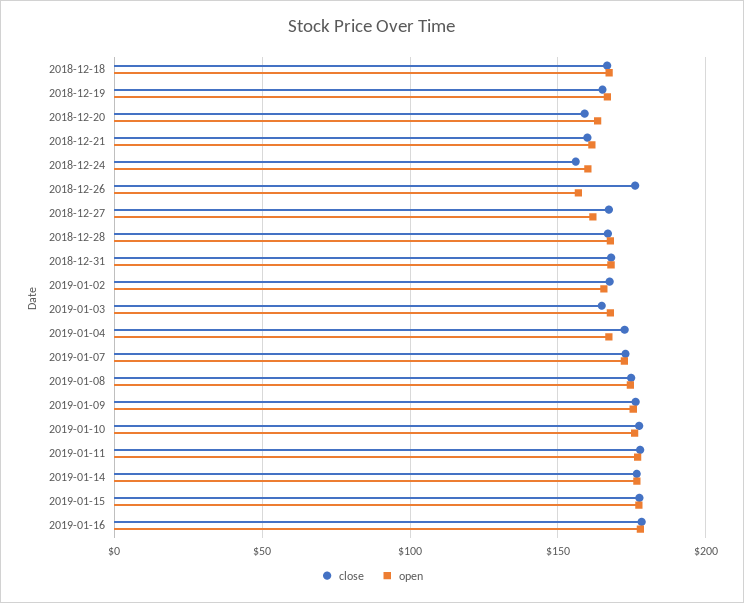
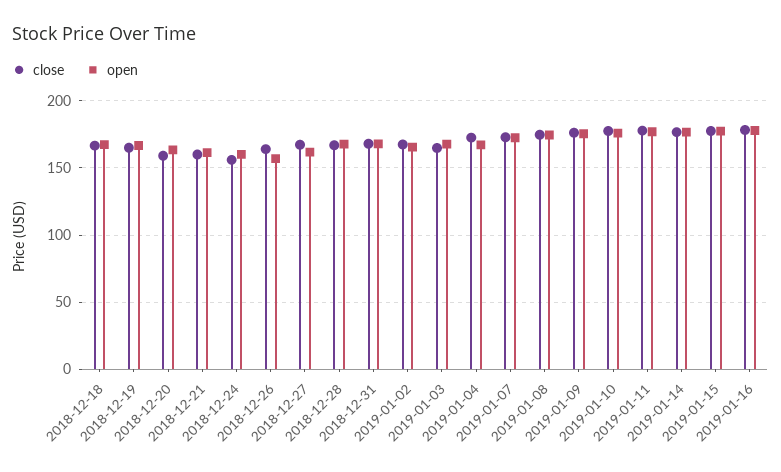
  {
    "close": {
      "2018-12-18": 165,
      "2018-12-19": 165,
      "2018-12-20": 160,
      "2018-12-21": 160,
      "2018-12-24": 155,
-     "2018-12-26": 175,
+     "2018-12-26": 165,
      "2018-12-27": 165,
      "2018-12-28": 165,
      "2018-12-31": 170,
      "2019-01-02": 165,
      "2019-01-03": 165,
      "2019-01-04": 175,
      "2019-01-07": 175,
      "2019-01-08": 175,
      "2019-01-09": 175,
      "2019-01-10": 175,
      "2019-01-11": 180,
      "2019-01-14": 175,
      "2019-01-15": 180,
      "2019-01-16": 180
    },
    "open": {
      "2018-12-18": 165,
      "2018-12-19": 165,
      "2018-12-20": 165,
      "2018-12-21": 160,
      "2018-12-24": 160,
      "2018-12-26": 155,
      "2018-12-27": 160,
      "2018-12-28": 170,
      "2018-12-31": 170,
      "2019-01-02": 165,
      "2019-01-03": 170,
      "2019-01-04": 165,
      "2019-01-07": 170,
      "2019-01-08": 175,
      "2019-01-09": 175,
      "2019-01-10": 175,
      "2019-01-11": 175,
      "2019-01-14": 175,
      "2019-01-15": 175,
      "2019-01-16": 180
    }
  }

